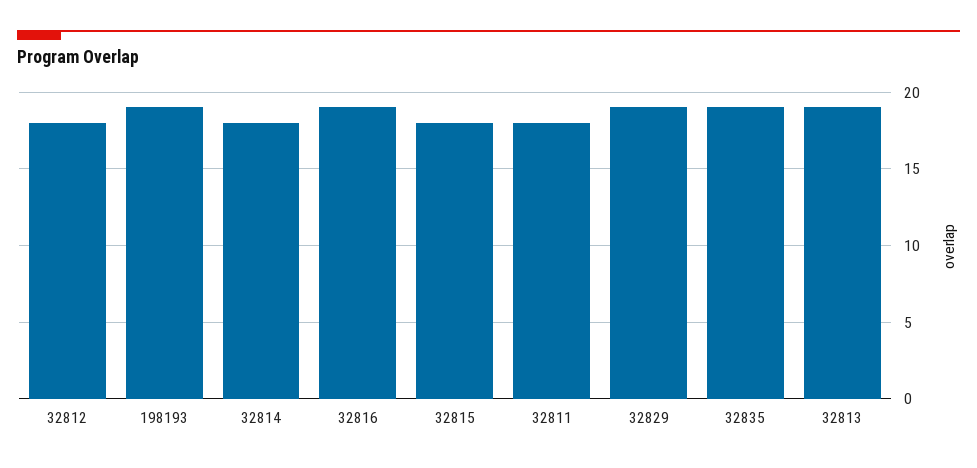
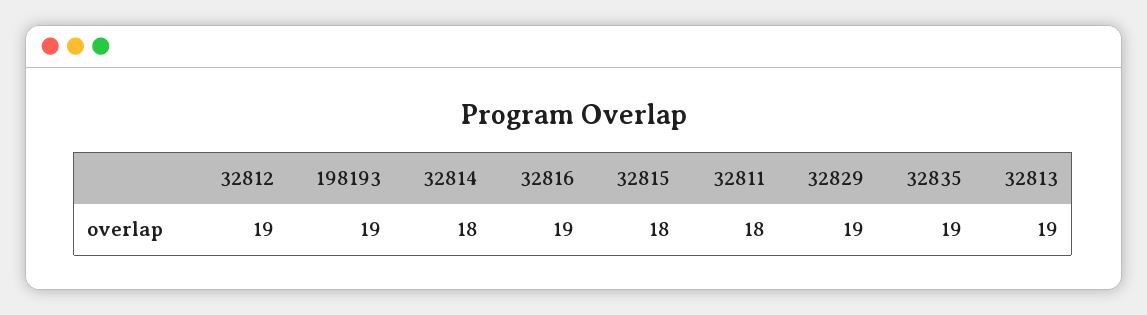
  {
-   "32812": 18,
+   "32812": 19,
    "198193": 19,
    "32814": 18,
    "32816": 19,
    "32815": 18,
    "32811": 18,
    "32829": 19,
    "32835": 19,
    "32813": 19
  }

